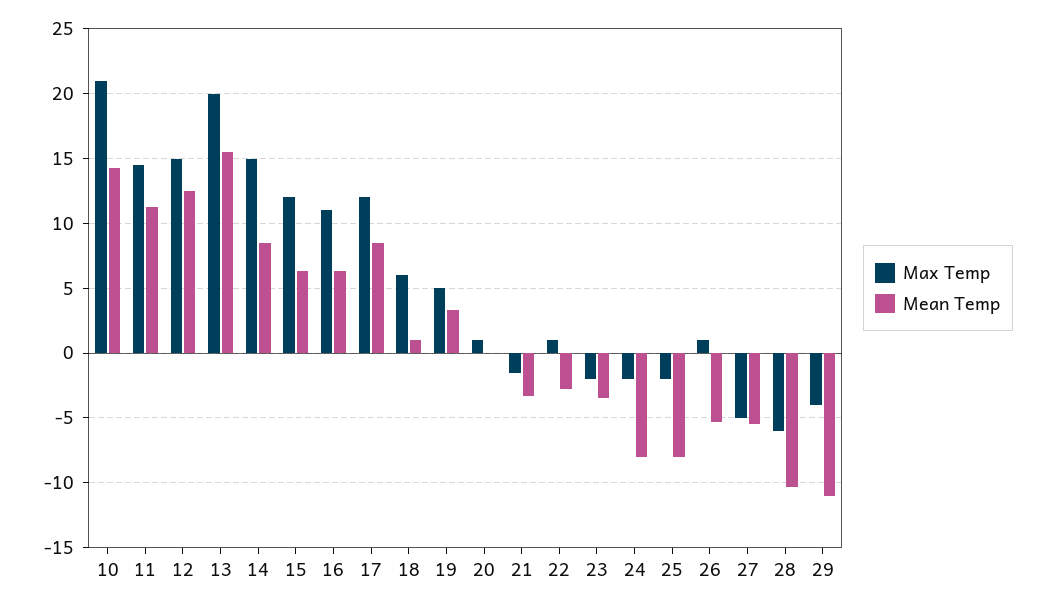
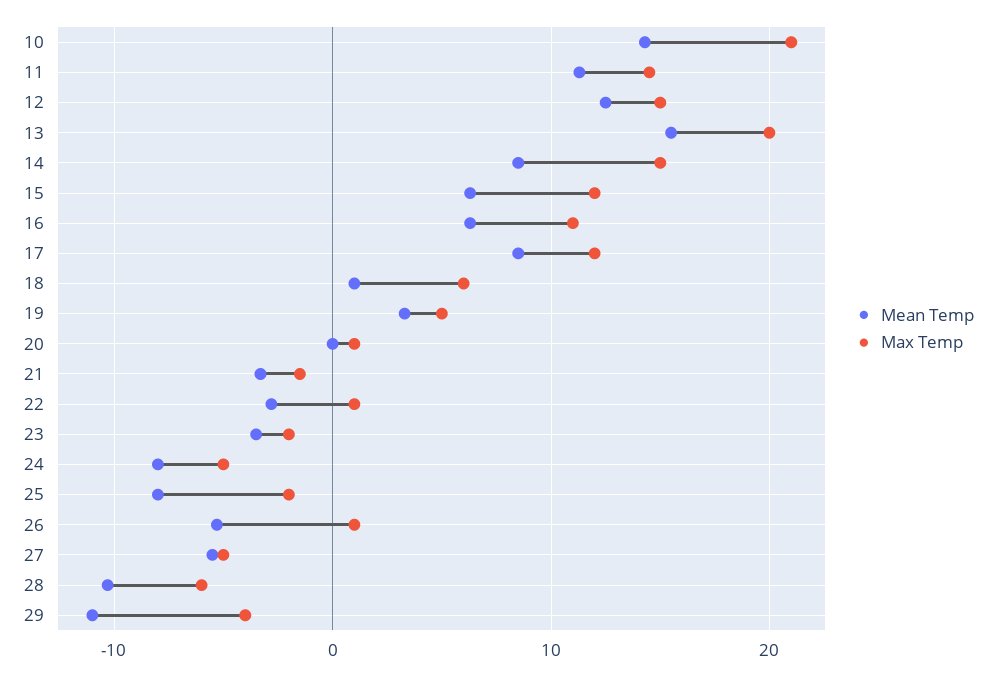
  {
    "Max Temp": {
      "10": 21,
      "11": 14.5,
      "12": 15,
      "13": 20,
      "14": 15,
      "15": 12,
      "16": 11,
      "17": 12,
      "18": 6,
      "19": 5,
      "20": 1,
      "21": -1.5,
      "22": 1,
      "23": -2,
-     "24": -2,
+     "24": -5,
      "25": -2,
      "26": 1,
      "27": -5,
      "28": -6,
      "29": -4
    },
    "Mean Temp": {
      "10": 14.5,
      "11": 11.5,
      "12": 12.5,
      "13": 15.5,
      "14": 8.5,
      "15": 6.5,
      "16": 6.5,
      "17": 8.5,
      "18": 1,
      "19": 3.5,
      "20": 0,
      "21": -3.5,
      "22": -3,
      "23": -3.5,
      "24": -8,
      "25": -8,
      "26": -5.5,
      "27": -5.5,
      "28": -10.5,
      "29": -11
    }
  }

